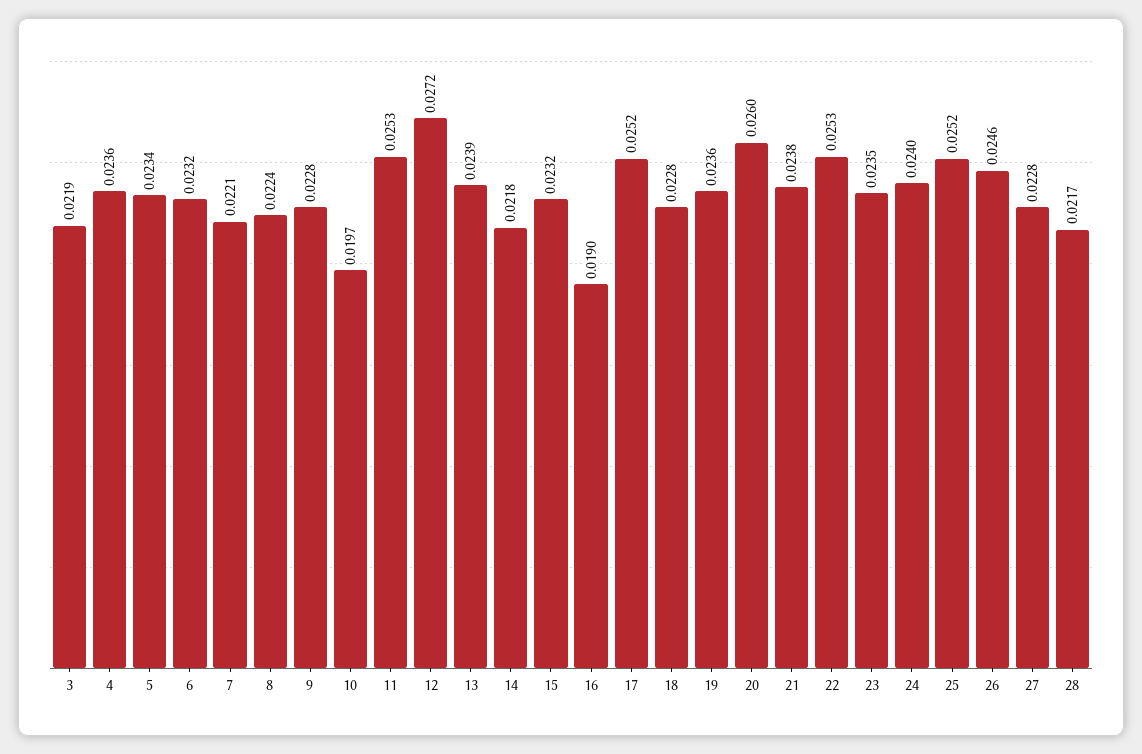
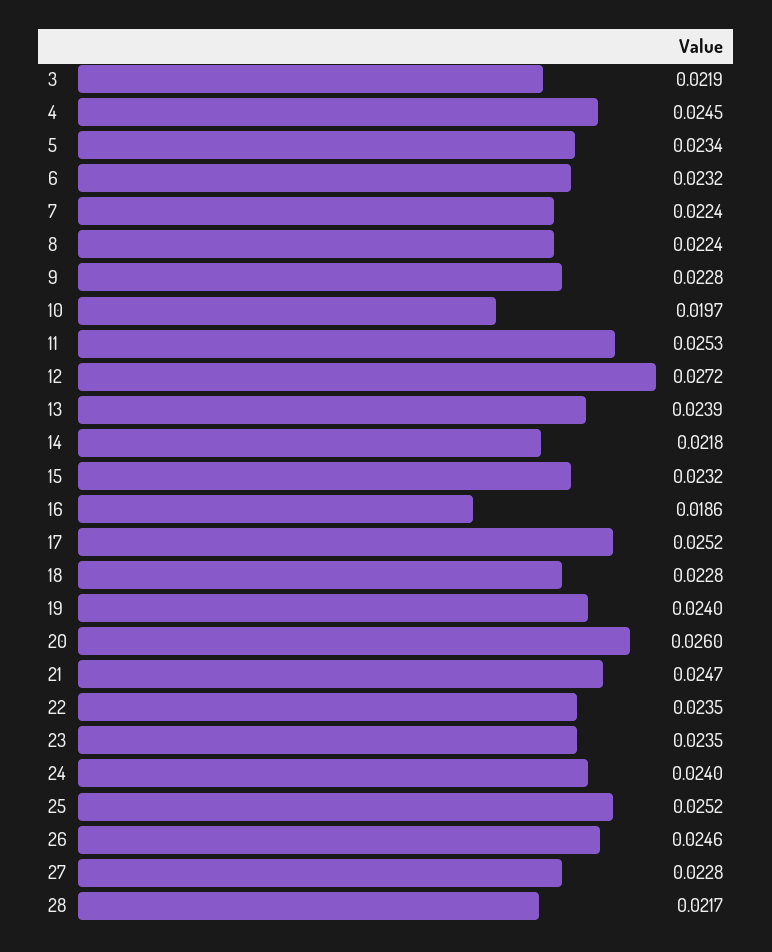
  {
    "3": 0.0219,
-   "4": 0.0236,
+   "4": 0.0245,
    "5": 0.0234,
    "6": 0.0232,
-   "7": 0.0221,
+   "7": 0.0224,
    "8": 0.0224,
    "9": 0.0228,
    "10": 0.0197,
    "11": 0.0253,
    "12": 0.0272,
    "13": 0.0239,
    "14": 0.0218,
    "15": 0.0232,
-   "16": 0.019,
+   "16": 0.0186,
    "17": 0.0252,
    "18": 0.0228,
-   "19": 0.0236,
+   "19": 0.024,
    "20": 0.026,
-   "21": 0.0238,
+   "21": 0.0247,
-   "22": 0.0253,
+   "22": 0.0235,
    "23": 0.0235,
    "24": 0.024,
    "25": 0.0252,
    "26": 0.0246,
    "27": 0.0228,
    "28": 0.0217
  }

